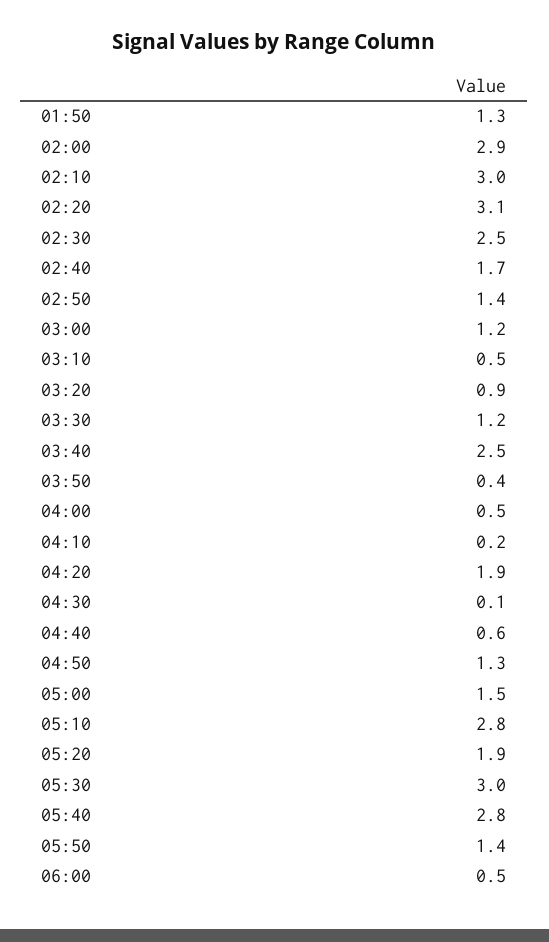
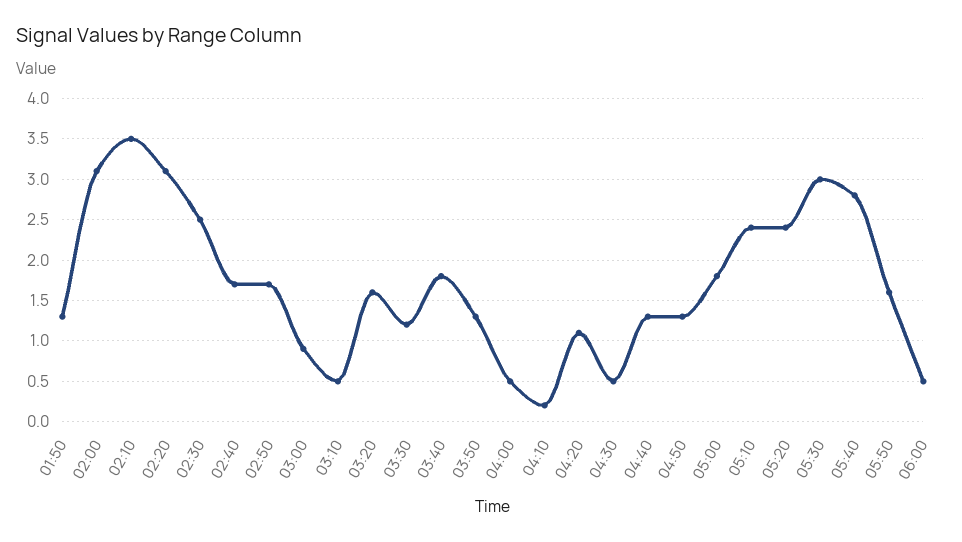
  {
    "01:50": 1.3,
-   "02:00": 2.9,
+   "02:00": 3.1,
-   "02:10": 3,
+   "02:10": 3.5,
    "02:20": 3.1,
    "02:30": 2.5,
    "02:40": 1.7,
-   "02:50": 1.4,
+   "02:50": 1.7,
-   "03:00": 1.2,
+   "03:00": 0.9,
    "03:10": 0.5,
-   "03:20": 0.9,
+   "03:20": 1.6,
    "03:30": 1.2,
-   "03:40": 2.5,
+   "03:40": 1.8,
-   "03:50": 0.4,
+   "03:50": 1.3,
    "04:00": 0.5,
    "04:10": 0.2,
-   "04:20": 1.9,
+   "04:20": 1.1,
-   "04:30": 0.1,
+   "04:30": 0.5,
-   "04:40": 0.6,
+   "04:40": 1.3,
    "04:50": 1.3,
-   "05:00": 1.5,
+   "05:00": 1.8,
-   "05:10": 2.8,
+   "05:10": 2.4,
-   "05:20": 1.9,
+   "05:20": 2.4,
    "05:30": 3,
    "05:40": 2.8,
-   "05:50": 1.4,
+   "05:50": 1.6,
    "06:00": 0.5
  }

